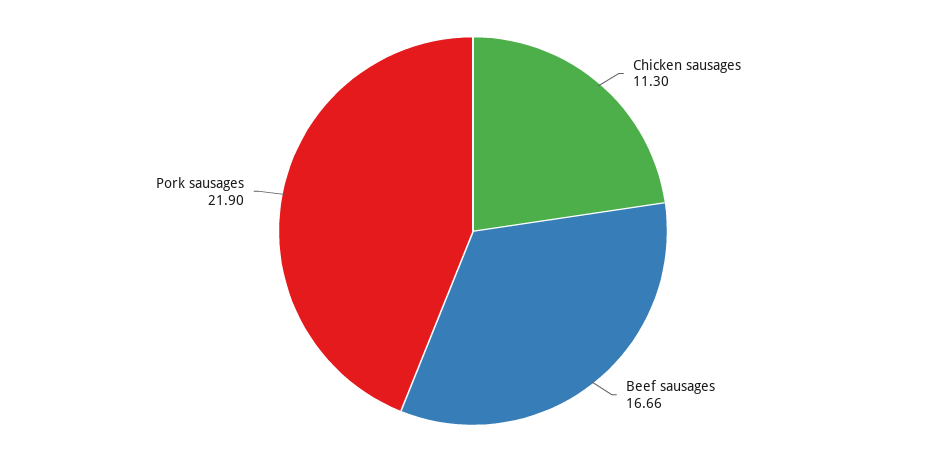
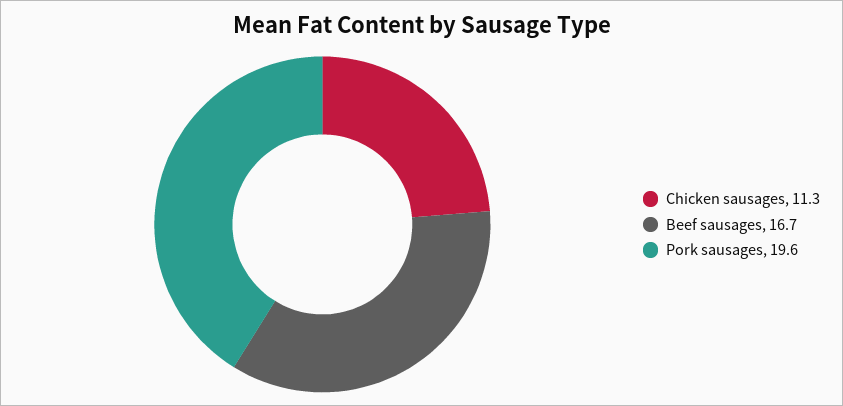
  {
    "Chicken sausages": 11.3,
    "Beef sausages": 16.66,
-   "Pork sausages": 21.9
+   "Pork sausages": 19.6
  }

